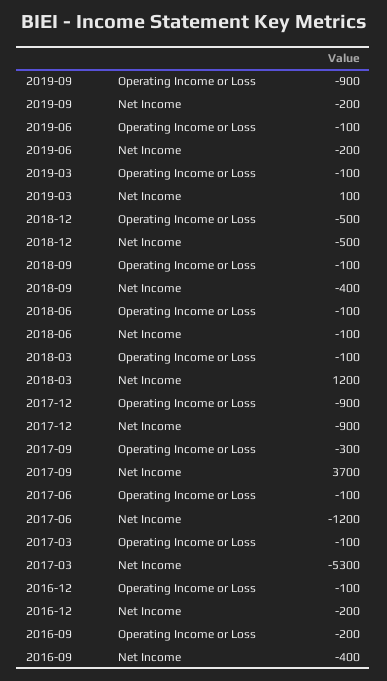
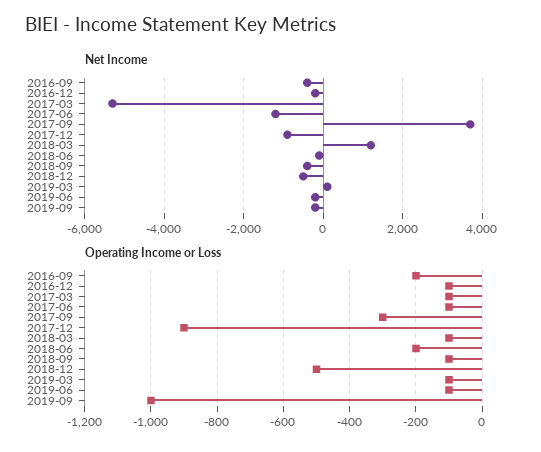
  {
    "Operating Income or Loss": {
-     "2019-09": -900,
+     "2019-09": -1000,
      "2019-06": -100,
      "2019-03": -100,
      "2018-12": -500,
      "2018-09": -100,
-     "2018-06": -100,
+     "2018-06": -200,
      "2018-03": -100,
      "2017-12": -900,
      "2017-09": -300,
      "2017-06": -100,
      "2017-03": -100,
      "2016-12": -100,
      "2016-09": -200
    },
    "Net Income": {
      "2019-09": -200,
      "2019-06": -200,
      "2019-03": 100,
      "2018-12": -500,
      "2018-09": -400,
      "2018-06": -100,
      "2018-03": 1200,
      "2017-12": -900,
      "2017-09": 3700,
      "2017-06": -1200,
      "2017-03": -5300,
      "2016-12": -200,
      "2016-09": -400
    }
  }

